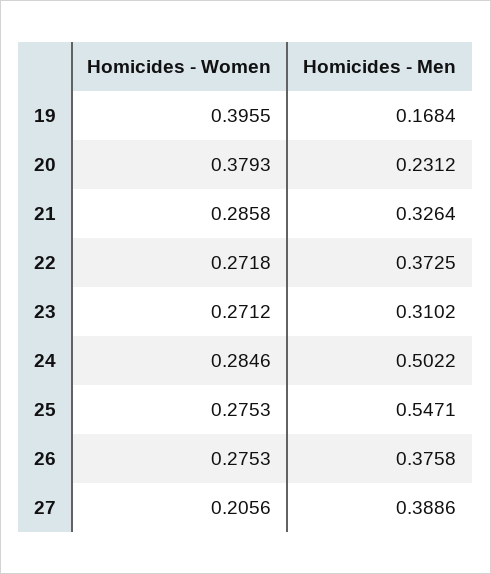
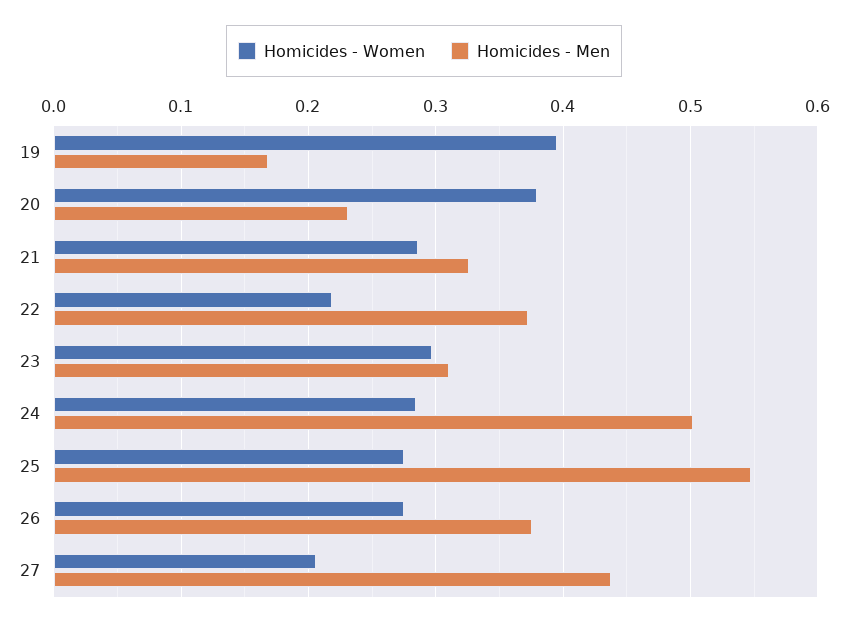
  {
    "Homicides - Women": {
      "19": 0.3955,
      "20": 0.3793,
      "21": 0.2858,
-     "22": 0.2718,
+     "22": 0.22,
-     "23": 0.2712,
+     "23": 0.3,
      "24": 0.2846,
      "25": 0.2753,
      "26": 0.2753,
      "27": 0.2056
    },
    "Homicides - Men": {
      "19": 0.1684,
      "20": 0.2312,
      "21": 0.3264,
      "22": 0.3725,
      "23": 0.3102,
      "24": 0.5022,
      "25": 0.5471,
      "26": 0.3758,
-     "27": 0.3886
+     "27": 0.44
    }
  }

